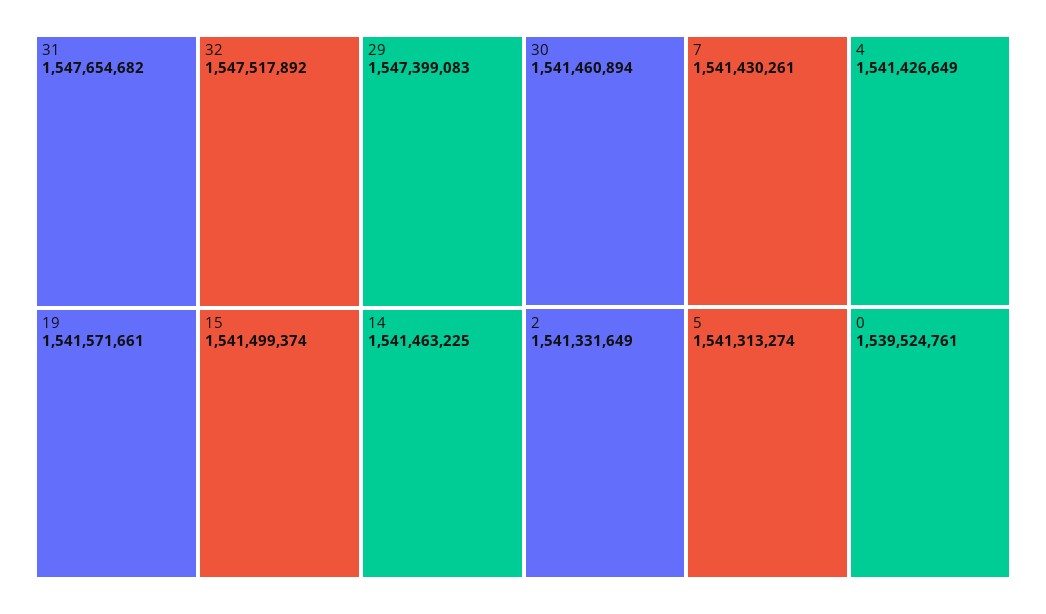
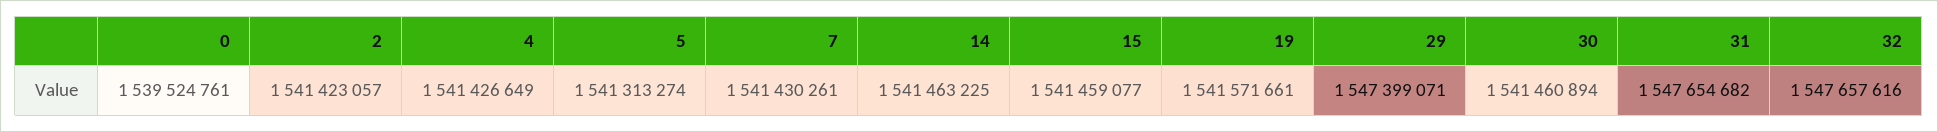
  {
    "31": 1547654682,
-   "32": 1547517892,
+   "32": 1547657616,
-   "29": 1547399083,
+   "29": 1547399071,
    "19": 1541571661,
-   "15": 1541499374,
+   "15": 1541459077,
    "14": 1541463225,
    "30": 1541460894,
    "7": 1541430261,
    "4": 1541426649,
-   "2": 1541331649,
+   "2": 1541423057,
    "5": 1541313274,
    "0": 1539524761
  }

